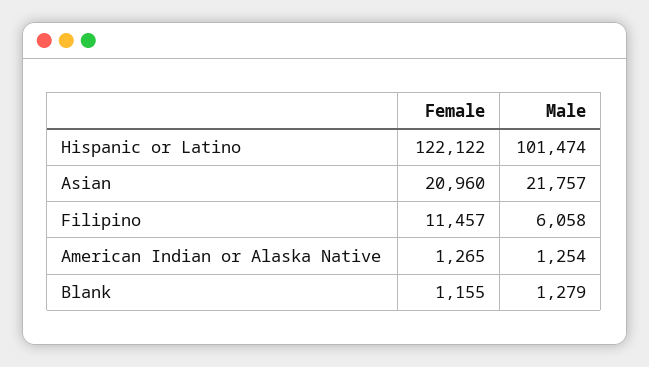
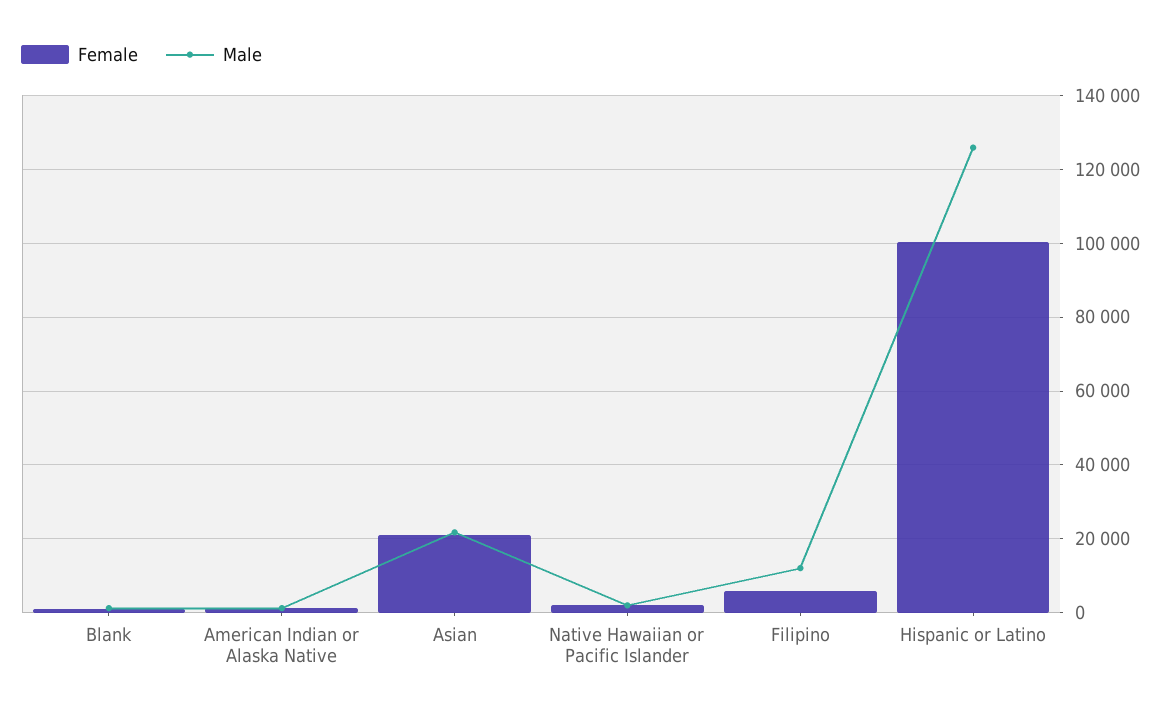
  {
    "Female": {
-     "Hispanic or Latino": 122122,
+     "Hispanic or Latino": 100000,
      "Asian": 20960,
-     "Filipino": 11457,
+     "Filipino": 6000,
      "American Indian or Alaska Native": 1265,
-     "Blank": 1155
+     "Blank": 1155,
+     "Native Hawaiian or Pacific Islander": 2000
    },
    "Male": {
-     "Hispanic or Latino": 101474,
+     "Hispanic or Latino": 126000,
      "Asian": 21757,
-     "Filipino": 6058,
+     "Filipino": 12000,
      "American Indian or Alaska Native": 1254,
-     "Blank": 1279
+     "Blank": 1279,
+     "Native Hawaiian or Pacific Islander": 2000
    }
  }

